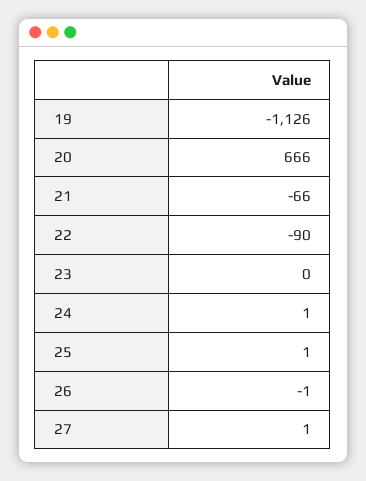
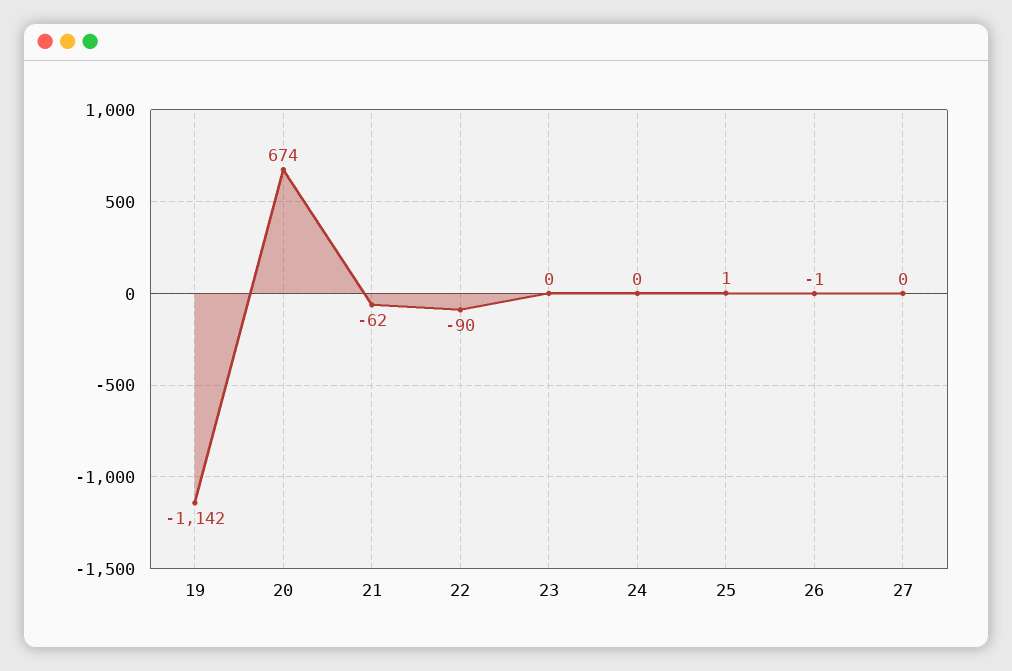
  {
-   "19": -1126,
+   "19": -1142,
-   "20": 666,
+   "20": 674,
-   "21": -66,
+   "21": -62,
    "22": -90,
    "23": 0,
-   "24": 1,
+   "24": 0,
    "25": 1,
    "26": -1,
-   "27": 1
+   "27": 0
  }

